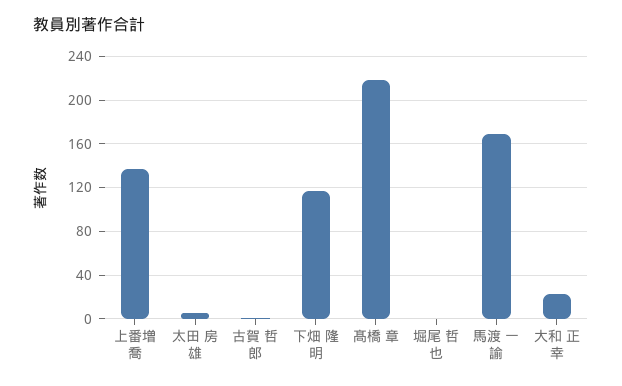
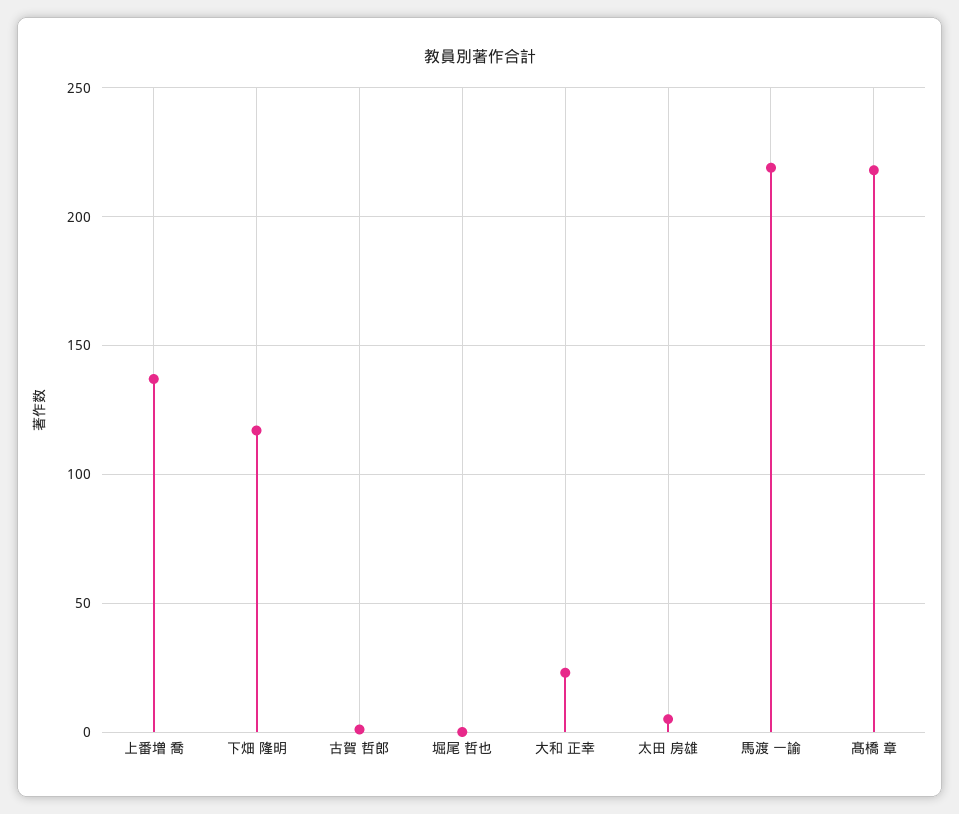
  {
    "上番増 喬": 135,
    "太田 房雄": 5,
    "古賀 哲郎": 0,
    "下畑 隆明": 115,
    "髙橋 章": 220,
    "堀尾 哲也": 0,
-   "馬渡 一諭": 170,
+   "馬渡 一諭": 220,
    "大和 正幸": 25
  }

